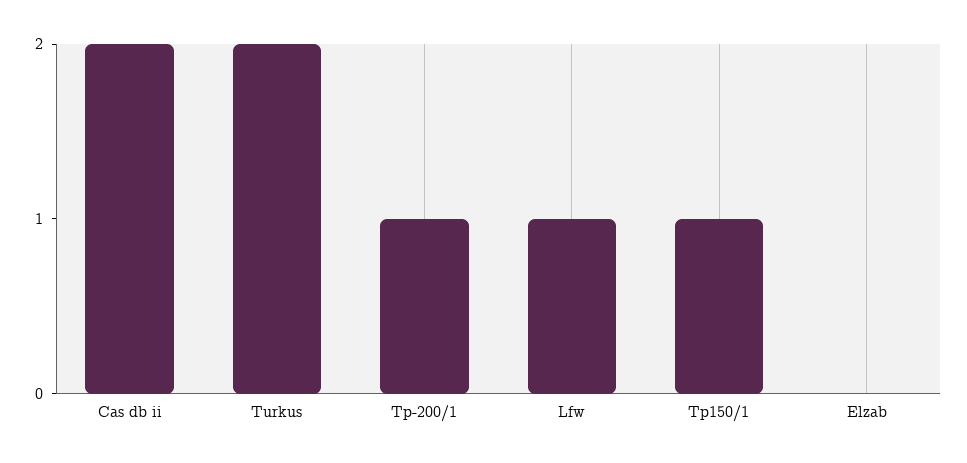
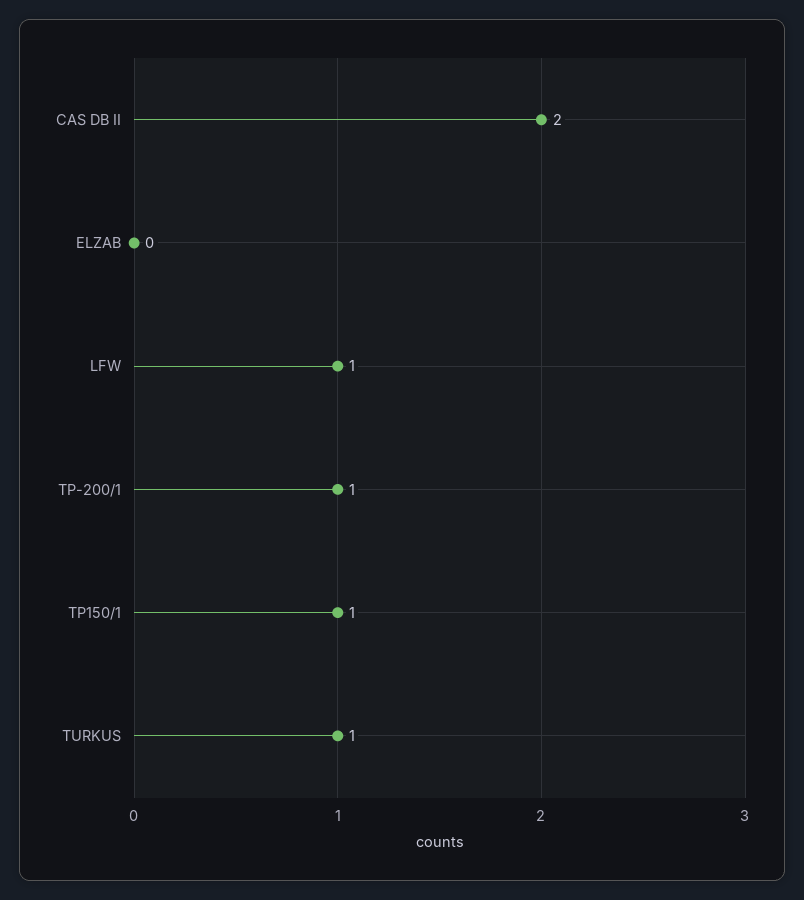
  {
    "Cas db ii": 2,
-   "Turkus": 2,
+   "Turkus": 1,
    "Tp-200/1": 1,
    "Lfw": 1,
    "Tp150/1": 1,
    "Elzab": 0
  }

